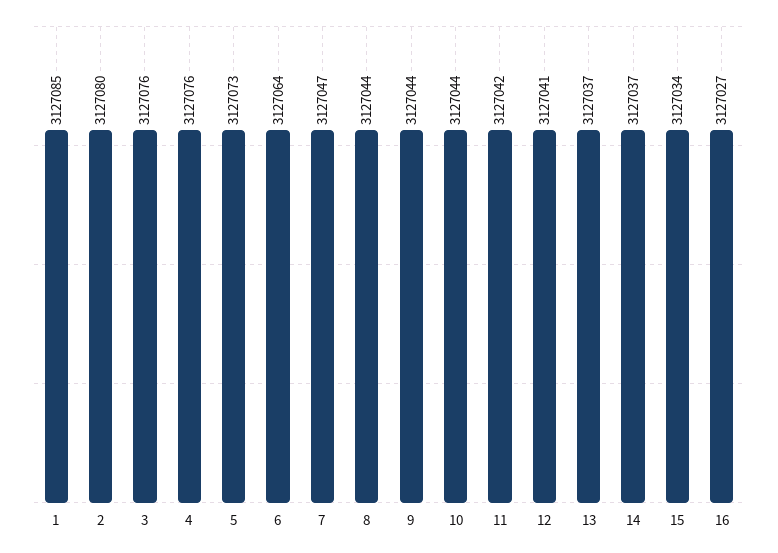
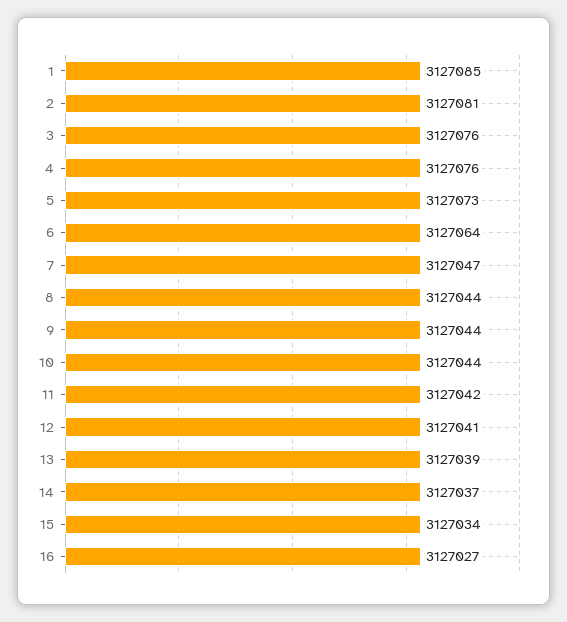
  {
    "1": 3127085,
-   "2": 3127080,
+   "2": 3127081,
    "3": 3127076,
    "4": 3127076,
    "5": 3127073,
    "6": 3127064,
    "7": 3127047,
    "8": 3127044,
    "9": 3127044,
    "10": 3127044,
    "11": 3127042,
    "12": 3127041,
-   "13": 3127037,
+   "13": 3127039,
    "14": 3127037,
    "15": 3127034,
    "16": 3127027
  }

